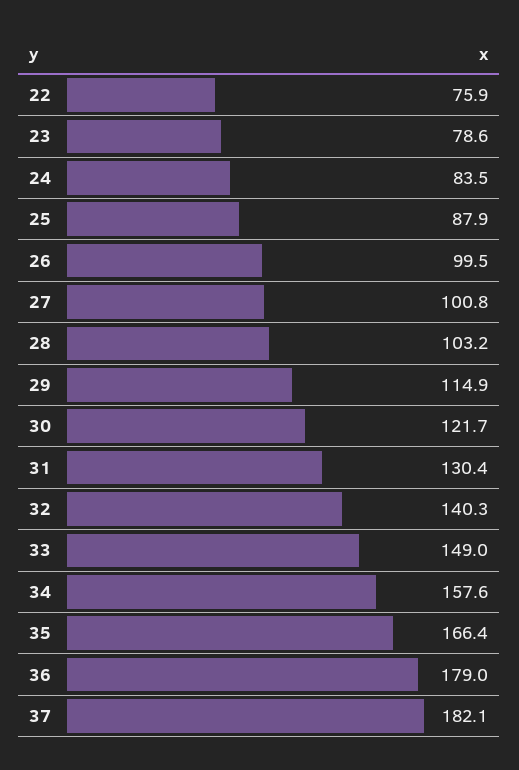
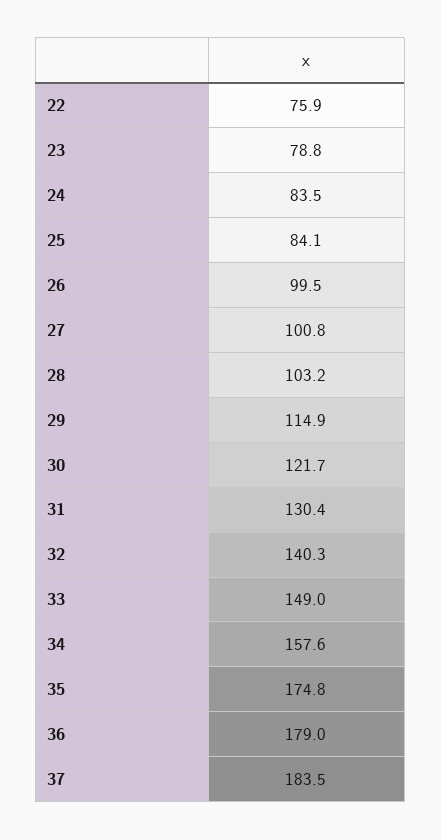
  {
    "22": 75.9,
-   "23": 78.6,
+   "23": 78.8,
    "24": 83.5,
-   "25": 87.9,
+   "25": 84.1,
    "26": 99.5,
    "27": 100.8,
    "28": 103.2,
    "29": 114.9,
    "30": 121.7,
    "31": 130.4,
    "32": 140.3,
    "33": 149,
    "34": 157.6,
-   "35": 166.4,
+   "35": 174.8,
    "36": 179,
-   "37": 182.1
+   "37": 183.5
  }

